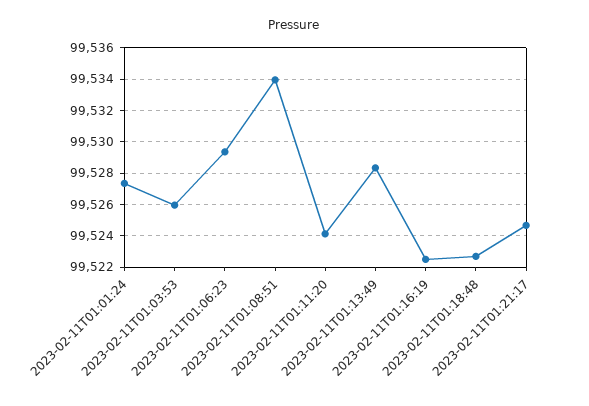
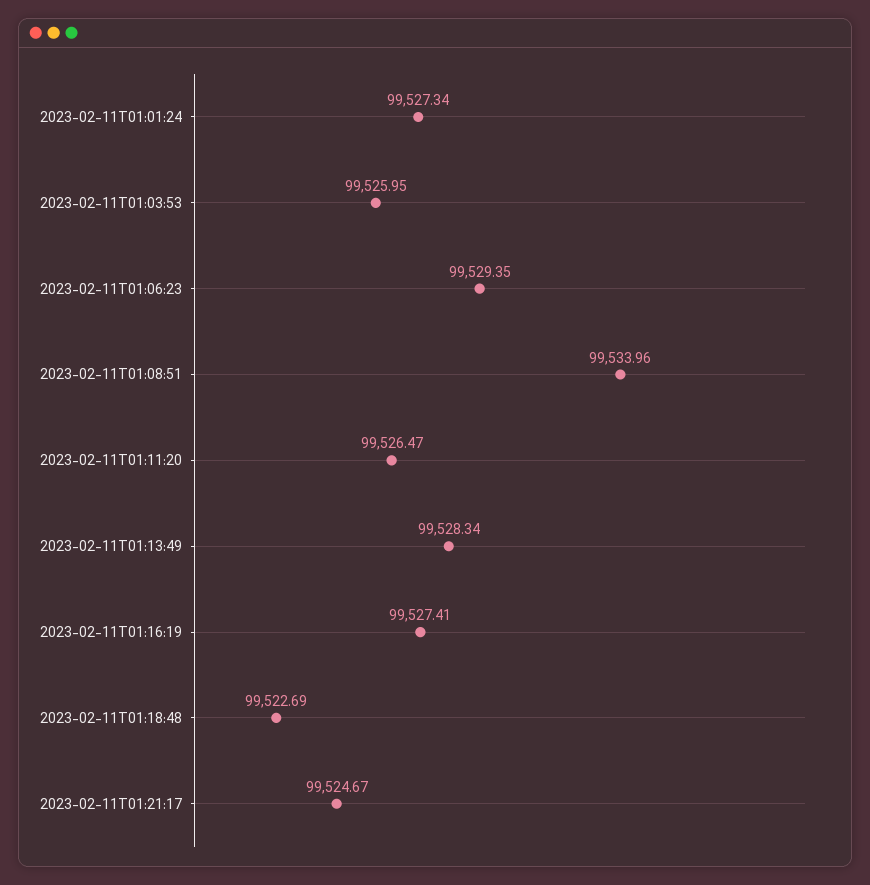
  {
    "2023-02-11T01:01:24": 99527.34,
    "2023-02-11T01:03:53": 99525.95,
    "2023-02-11T01:06:23": 99529.35,
    "2023-02-11T01:08:51": 99533.96,
-   "2023-02-11T01:11:20": 99524,
+   "2023-02-11T01:11:20": 99526.47,
    "2023-02-11T01:13:49": 99528.34,
-   "2023-02-11T01:16:19": 99522.5,
+   "2023-02-11T01:16:19": 99527.41,
    "2023-02-11T01:18:48": 99522.69,
    "2023-02-11T01:21:17": 99524.67
  }

